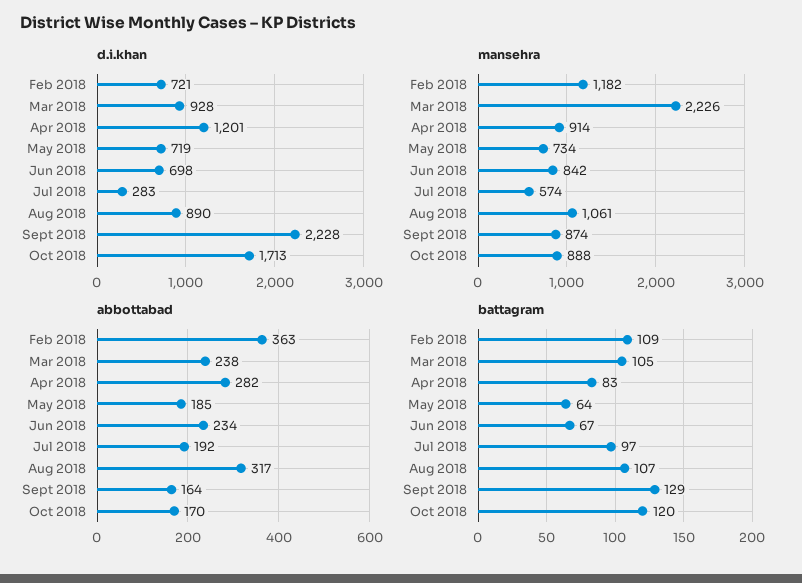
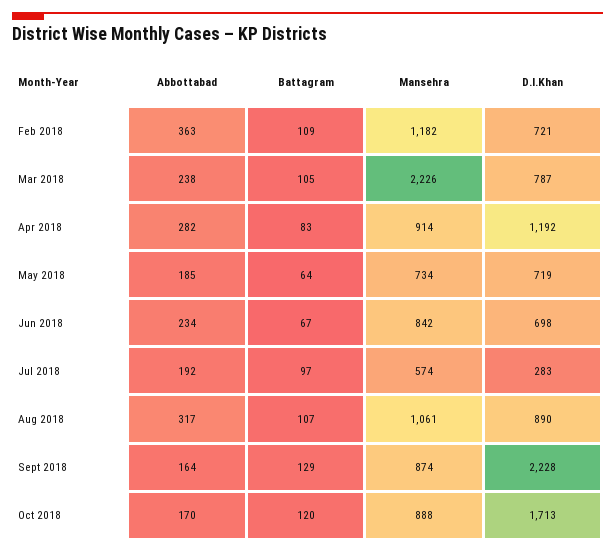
  {
    "d.i.khan": {
      "Feb 2018": 721,
-     "Mar 2018": 928,
+     "Mar 2018": 787,
-     "Apr 2018": 1201,
+     "Apr 2018": 1192,
      "May 2018": 719,
      "Jun 2018": 698,
      "Jul 2018": 283,
      "Aug 2018": 890,
      "Sept 2018": 2228,
      "Oct 2018": 1713
    },
    "mansehra": {
      "Feb 2018": 1182,
      "Mar 2018": 2226,
      "Apr 2018": 914,
      "May 2018": 734,
      "Jun 2018": 842,
      "Jul 2018": 574,
      "Aug 2018": 1061,
      "Sept 2018": 874,
      "Oct 2018": 888
    },
    "abbottabad": {
      "Feb 2018": 363,
      "Mar 2018": 238,
      "Apr 2018": 282,
      "May 2018": 185,
      "Jun 2018": 234,
      "Jul 2018": 192,
      "Aug 2018": 317,
      "Sept 2018": 164,
      "Oct 2018": 170
    },
    "battagram": {
      "Feb 2018": 109,
      "Mar 2018": 105,
      "Apr 2018": 83,
      "May 2018": 64,
      "Jun 2018": 67,
      "Jul 2018": 97,
      "Aug 2018": 107,
      "Sept 2018": 129,
      "Oct 2018": 120
    }
  }

